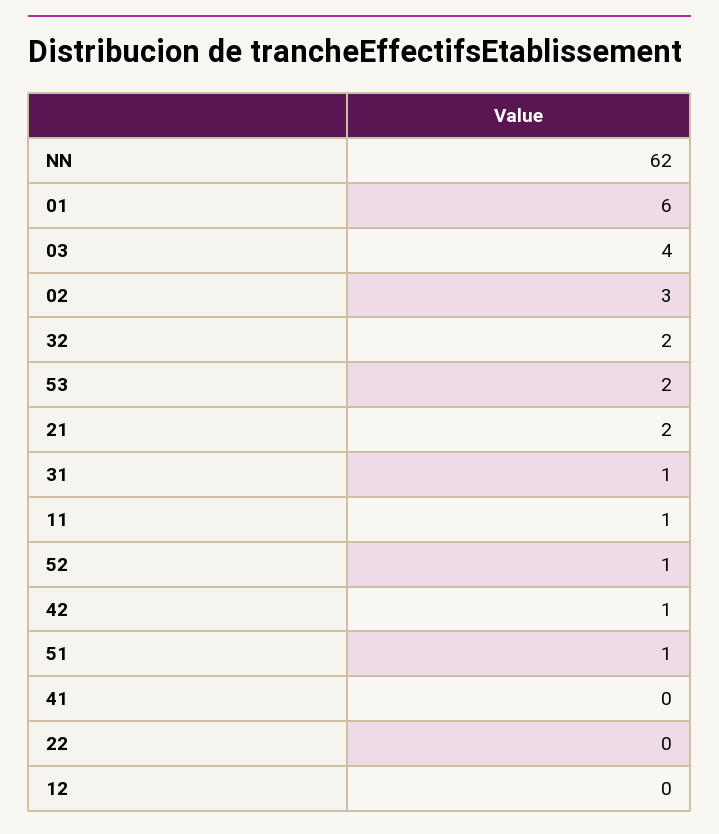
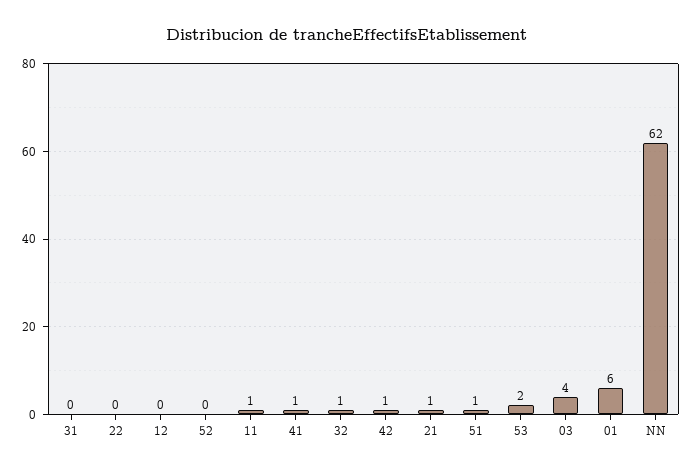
  {
    "NN": 62,
    "01": 6,
    "03": 4,
-   "02": 3,
-   "32": 2,
+   "32": 1,
    "53": 2,
-   "21": 2,
+   "21": 1,
-   "31": 1,
+   "31": 0,
    "11": 1,
-   "52": 1,
+   "52": 0,
    "42": 1,
    "51": 1,
-   "41": 0,
+   "41": 1,
    "22": 0,
    "12": 0
  }

